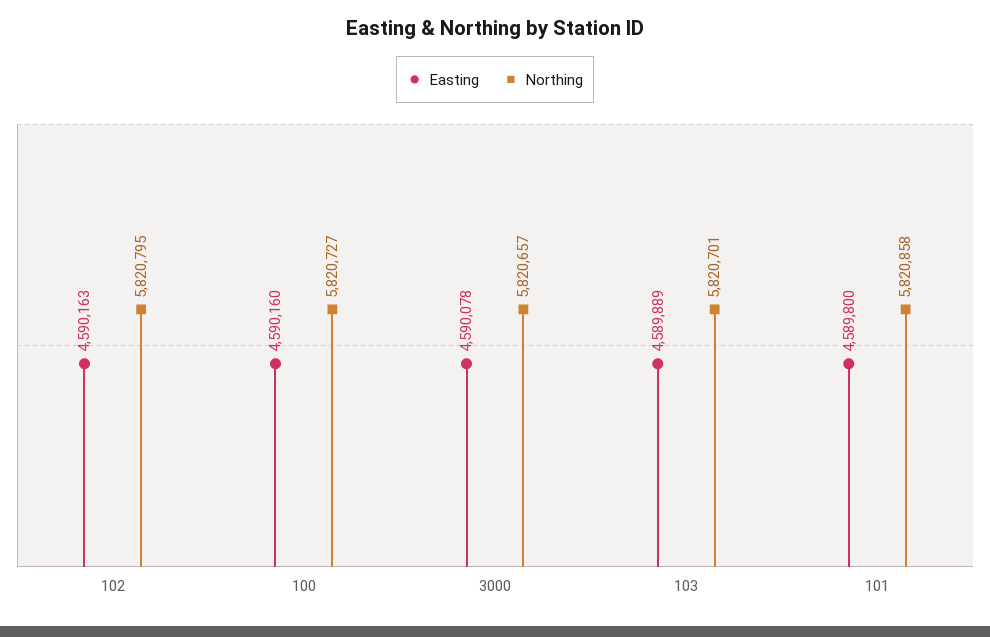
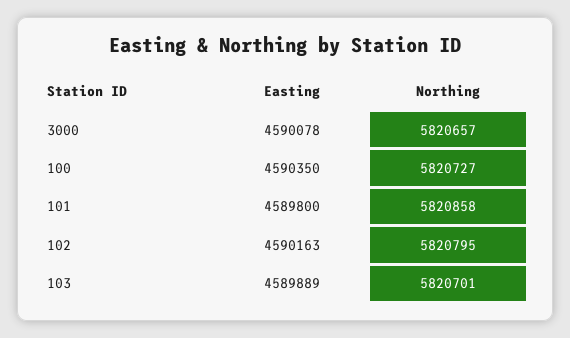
  {
    "Easting": {
      "102": 4590163,
-     "100": 4590160,
+     "100": 4590350,
      "3000": 4590078,
      "103": 4589889,
      "101": 4589800
    },
    "Northing": {
      "102": 5820795,
      "100": 5820727,
      "3000": 5820657,
      "103": 5820701,
      "101": 5820858
    }
  }

